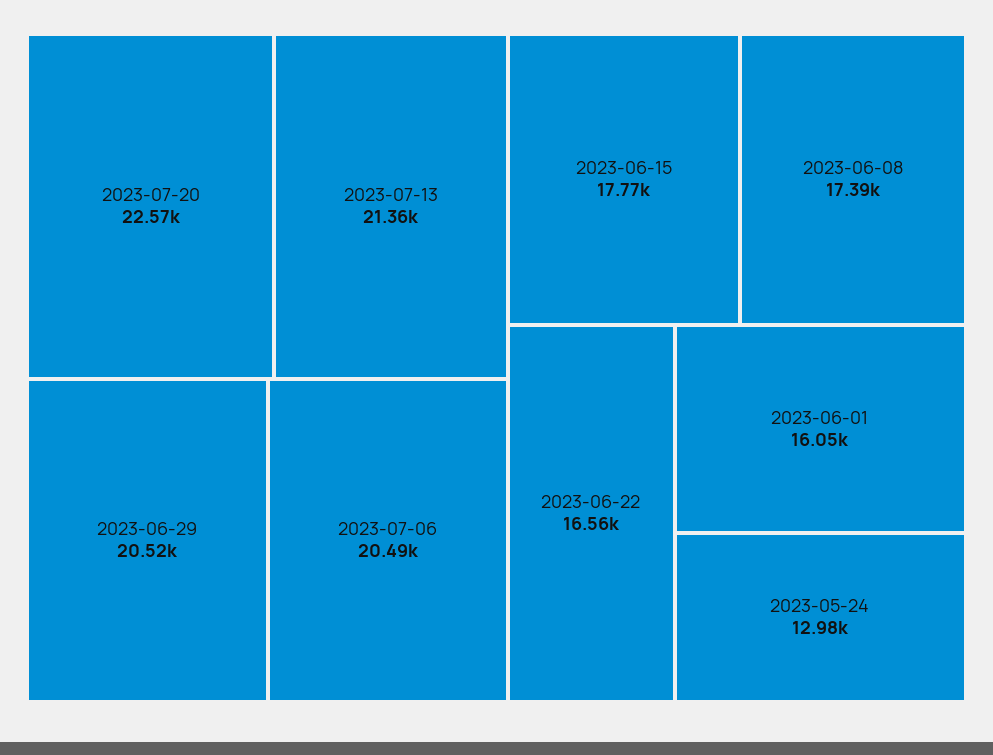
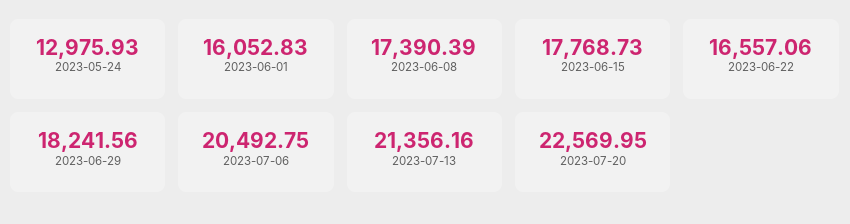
  {
    "2023-07-20": 22569.95,
    "2023-07-13": 21356.16,
-   "2023-06-29": 20520,
+   "2023-06-29": 18241.56,
    "2023-07-06": 20492.75,
    "2023-06-15": 17768.73,
    "2023-06-08": 17390.39,
    "2023-06-22": 16557.06,
    "2023-06-01": 16052.83,
    "2023-05-24": 12975.93
  }

